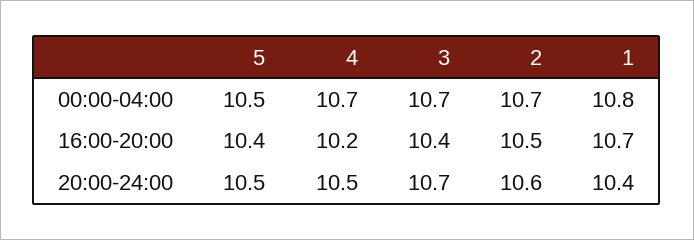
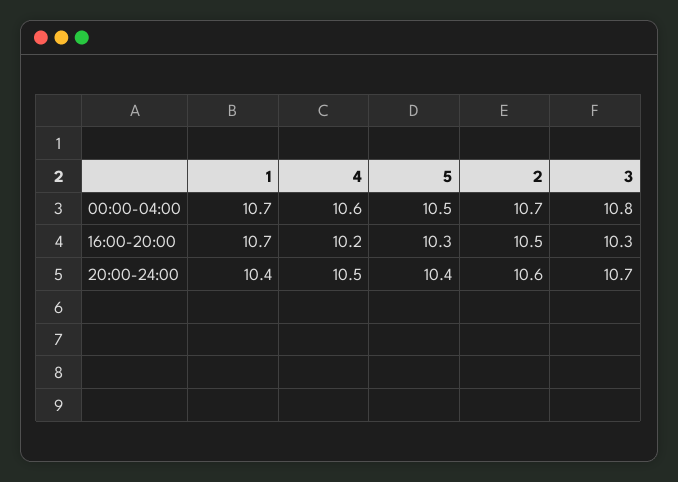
  {
    "5": {
      "00:00-04:00": 10.5,
-     "16:00-20:00": 10.4,
+     "16:00-20:00": 10.3,
-     "20:00-24:00": 10.5
+     "20:00-24:00": 10.4
    },
    "4": {
-     "00:00-04:00": 10.7,
+     "00:00-04:00": 10.6,
      "16:00-20:00": 10.2,
      "20:00-24:00": 10.5
    },
    "3": {
-     "00:00-04:00": 10.7,
+     "00:00-04:00": 10.8,
-     "16:00-20:00": 10.4,
+     "16:00-20:00": 10.3,
      "20:00-24:00": 10.7
    },
    "2": {
      "00:00-04:00": 10.7,
      "16:00-20:00": 10.5,
      "20:00-24:00": 10.6
    },
    "1": {
-     "00:00-04:00": 10.8,
+     "00:00-04:00": 10.7,
      "16:00-20:00": 10.7,
      "20:00-24:00": 10.4
    }
  }

